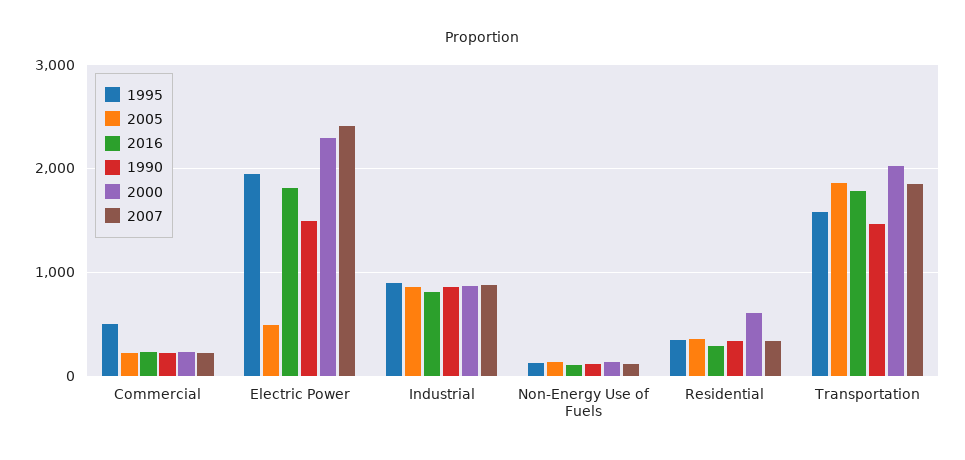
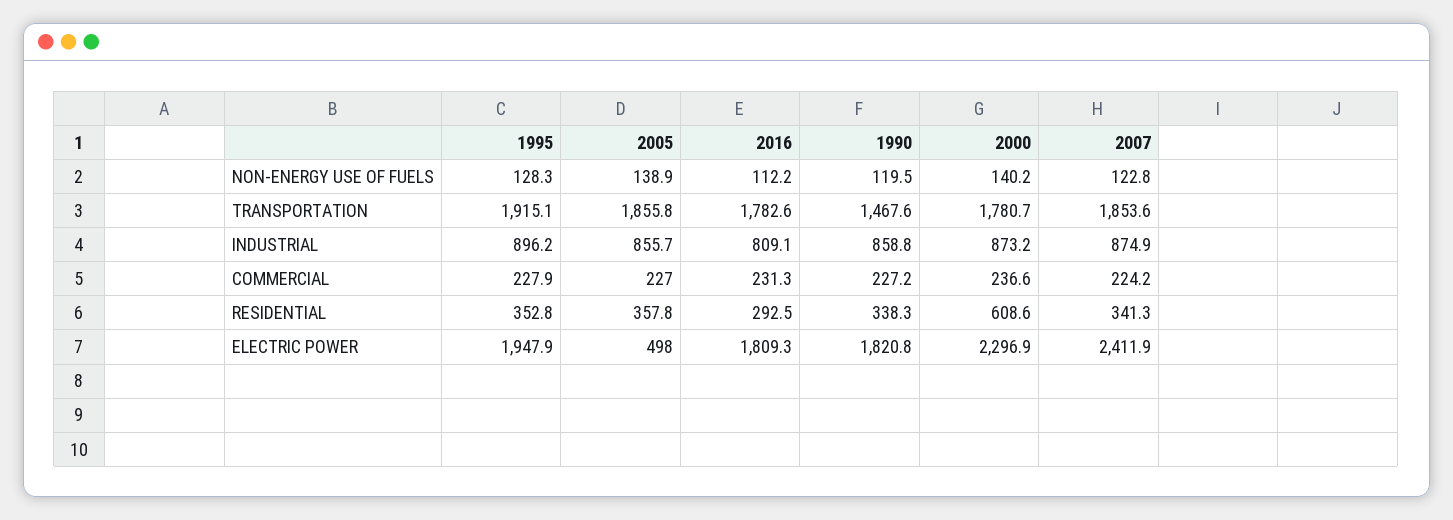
  {
    "1995": {
-     "Commercial": 500,
+     "Commercial": 227.9,
      "Electric Power": 1947.9,
      "Industrial": 896.2,
      "Non-Energy Use of Fuels": 128.3,
      "Residential": 352.8,
-     "Transportation": 1600
+     "Transportation": 1915.1
    },
    "2005": {
      "Commercial": 227,
      "Electric Power": 498,
      "Industrial": 855.7,
      "Non-Energy Use of Fuels": 138.9,
      "Residential": 357.8,
      "Transportation": 1855.8
    },
    "2016": {
      "Commercial": 231.3,
      "Electric Power": 1809.3,
      "Industrial": 809.1,
      "Non-Energy Use of Fuels": 112.2,
      "Residential": 292.5,
      "Transportation": 1782.6
    },
    "1990": {
      "Commercial": 227.2,
-     "Electric Power": 1500,
+     "Electric Power": 1820.8,
      "Industrial": 858.8,
      "Non-Energy Use of Fuels": 119.5,
      "Residential": 338.3,
      "Transportation": 1467.6
    },
    "2000": {
      "Commercial": 236.6,
      "Electric Power": 2296.9,
      "Industrial": 873.2,
      "Non-Energy Use of Fuels": 140.2,
      "Residential": 608.6,
-     "Transportation": 2000
+     "Transportation": 1780.7
    },
    "2007": {
      "Commercial": 224.2,
      "Electric Power": 2411.9,
      "Industrial": 874.9,
      "Non-Energy Use of Fuels": 122.8,
      "Residential": 341.3,
      "Transportation": 1853.6
    }
  }

